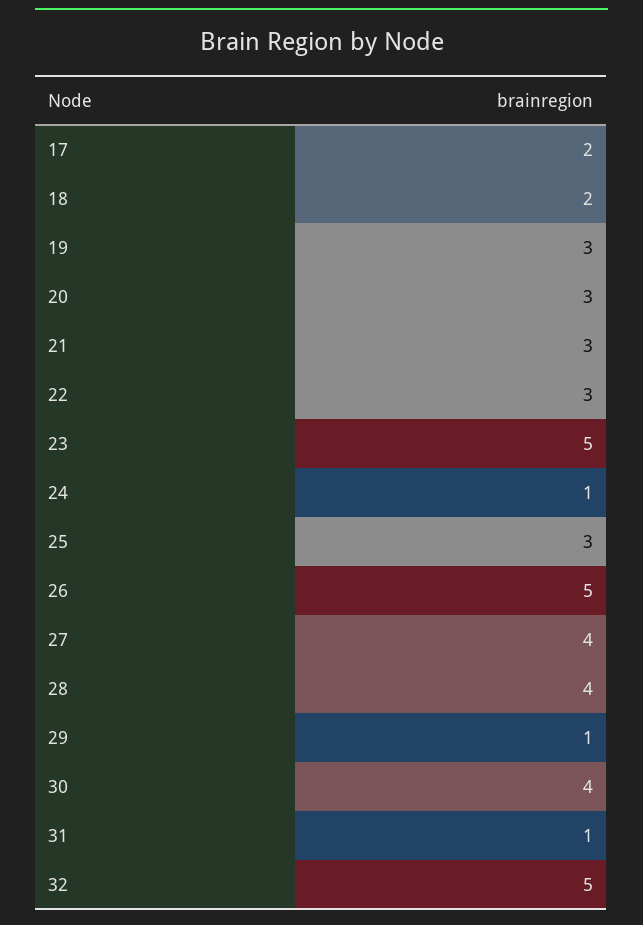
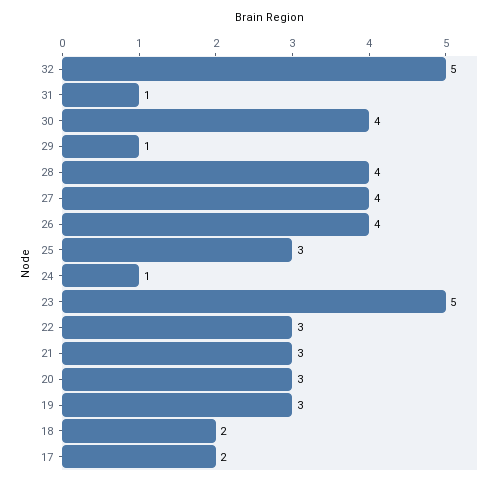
  {
    "17": 2,
    "18": 2,
    "19": 3,
    "20": 3,
    "21": 3,
    "22": 3,
    "23": 5,
    "24": 1,
    "25": 3,
-   "26": 5,
+   "26": 4,
    "27": 4,
    "28": 4,
    "29": 1,
    "30": 4,
    "31": 1,
    "32": 5
  }

